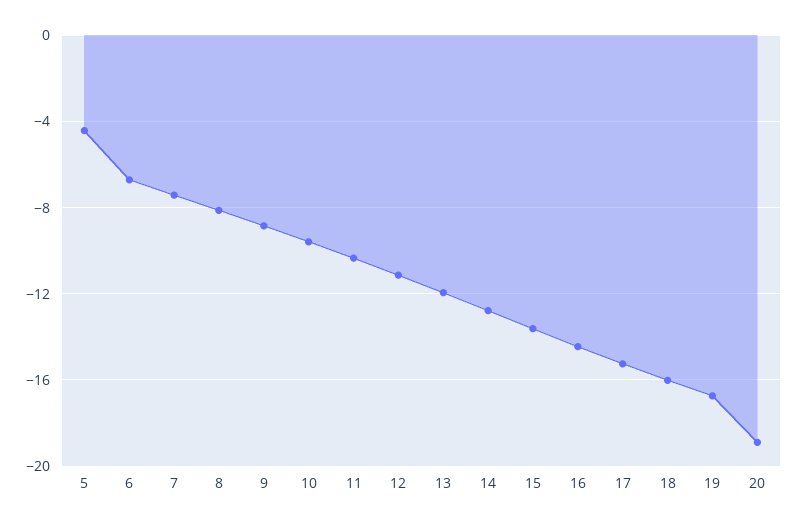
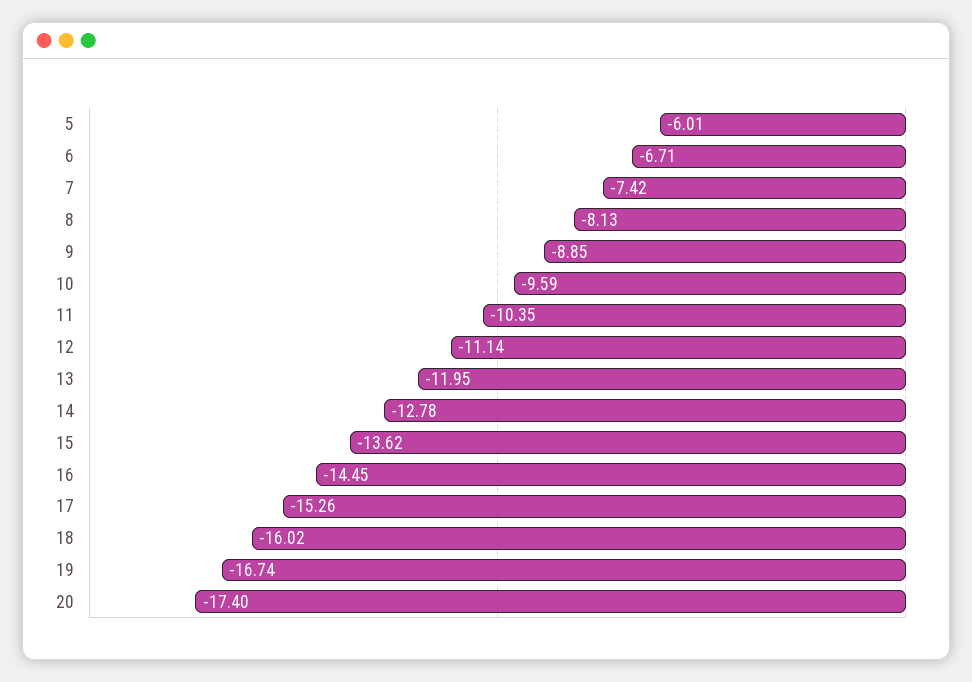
  {
-   "5": -4.5,
+   "5": -6.01,
    "6": -6.71,
    "7": -7.42,
    "8": -8.13,
    "9": -8.85,
    "10": -9.59,
    "11": -10.35,
    "12": -11.14,
    "13": -11.95,
    "14": -12.78,
    "15": -13.62,
    "16": -14.45,
    "17": -15.26,
    "18": -16.02,
    "19": -16.74,
-   "20": -19
+   "20": -17.4
  }

